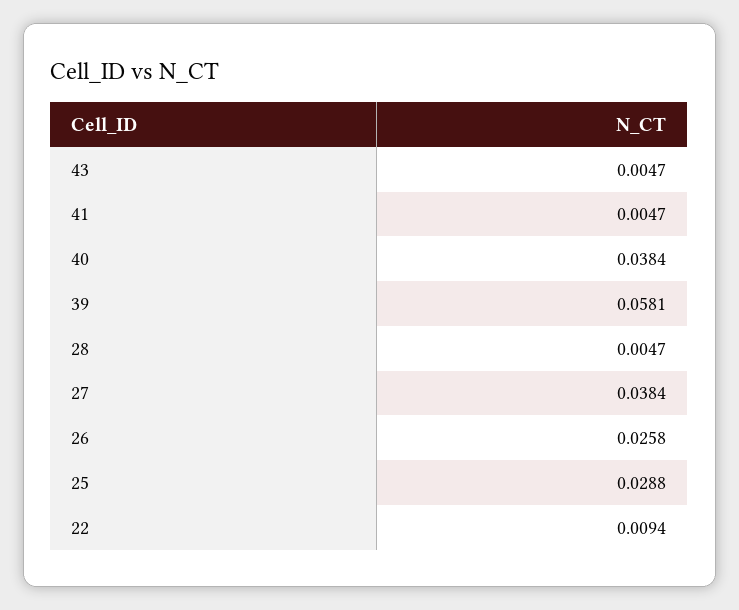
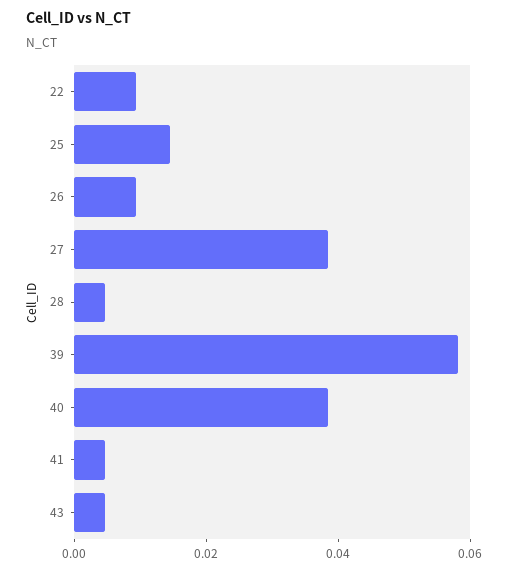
  {
    "43": 0.0047,
    "41": 0.0047,
    "40": 0.0384,
    "39": 0.0581,
    "28": 0.0047,
    "27": 0.0384,
-   "26": 0.0258,
+   "26": 0.01,
-   "25": 0.0288,
+   "25": 0.015,
    "22": 0.0094
  }

